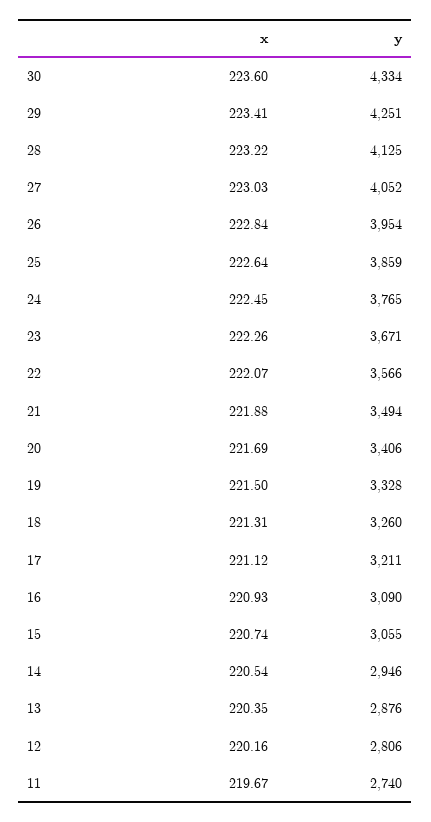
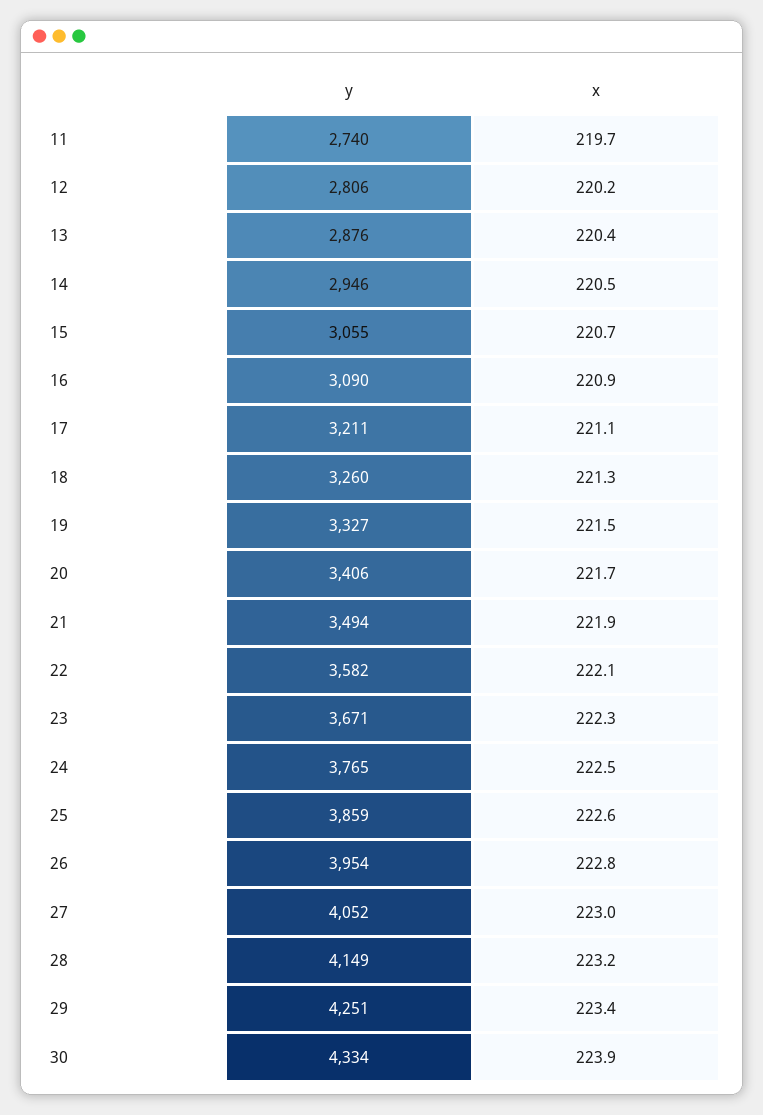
  {
    "x": {
-     "30": 223.6,
+     "30": 223.9,
      "29": 223.41,
      "28": 223.22,
      "27": 223.03,
      "26": 222.84,
      "25": 222.64,
      "24": 222.45,
      "23": 222.26,
      "22": 222.07,
      "21": 221.88,
      "20": 221.69,
      "19": 221.5,
      "18": 221.31,
      "17": 221.12,
      "16": 220.93,
      "15": 220.74,
      "14": 220.54,
      "13": 220.35,
      "12": 220.16,
      "11": 219.67
    },
    "y": {
      "30": 4334,
      "29": 4251,
-     "28": 4125,
+     "28": 4149,
      "27": 4052,
      "26": 3954,
      "25": 3859,
      "24": 3765,
      "23": 3671,
-     "22": 3566,
+     "22": 3582,
      "21": 3494,
      "20": 3406,
-     "19": 3328,
+     "19": 3327,
      "18": 3260,
      "17": 3211,
      "16": 3090,
      "15": 3055,
      "14": 2946,
      "13": 2876,
      "12": 2806,
      "11": 2740
    }
  }

